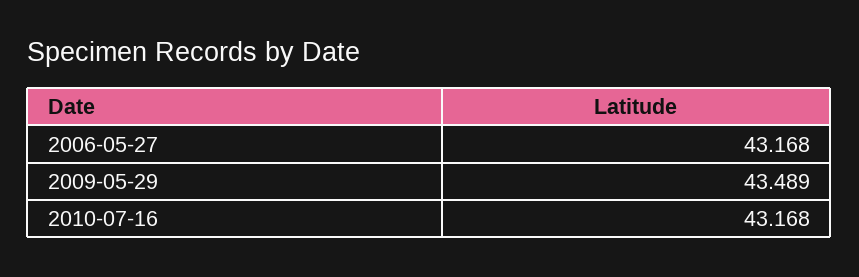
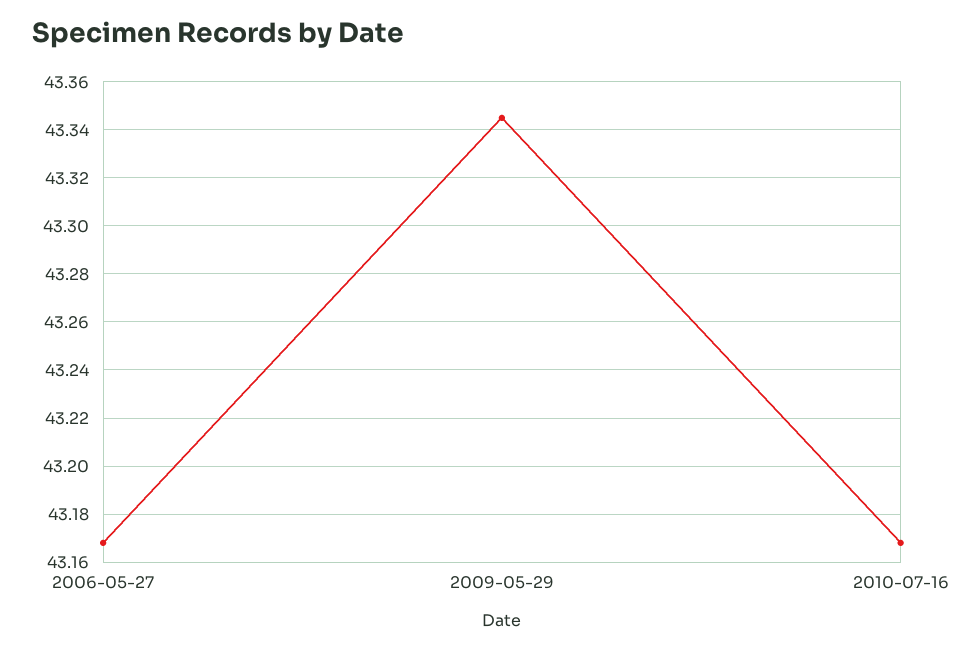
  {
    "2006-05-27": 43.168,
-   "2009-05-29": 43.489,
+   "2009-05-29": 43.345,
    "2010-07-16": 43.168
  }

